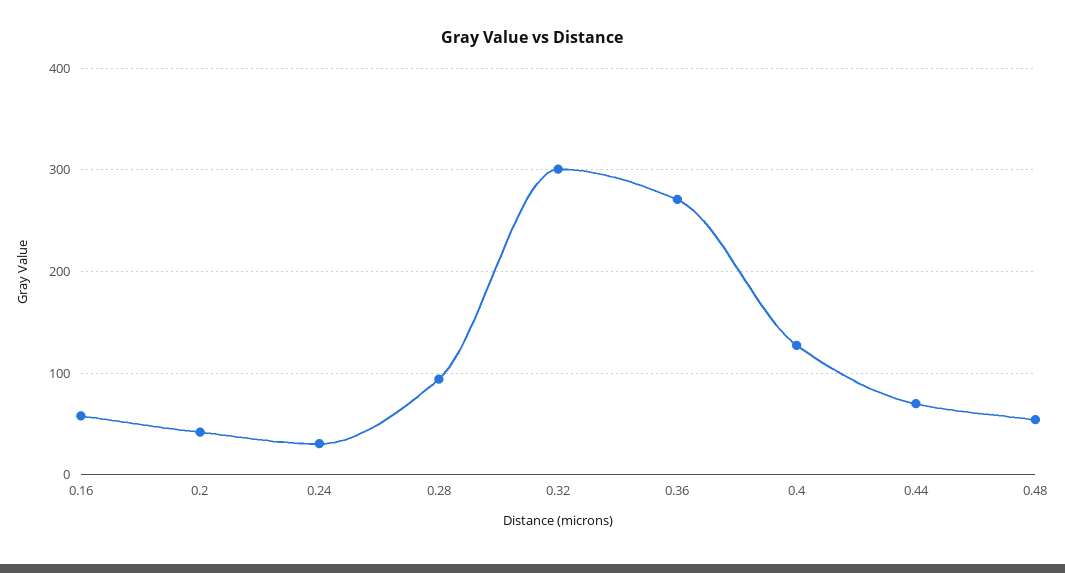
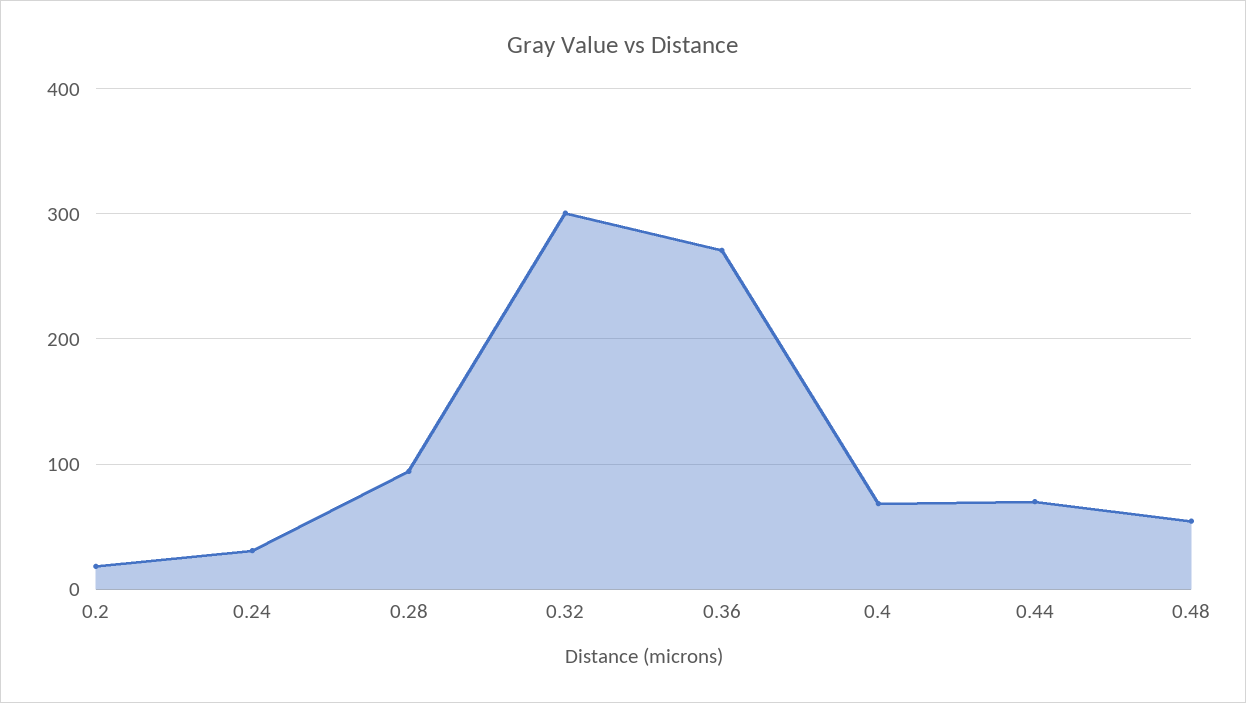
  {
-   "0.16": 60,
-   "0.2": 40,
+   "0.2": 20,
    "0.24": 30,
    "0.28": 90,
    "0.32": 300,
    "0.36": 270,
-   "0.4": 130,
+   "0.4": 70,
    "0.44": 70,
    "0.48": 50
  }

